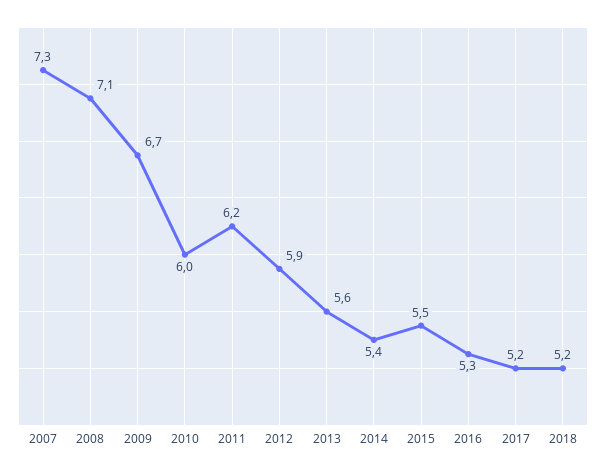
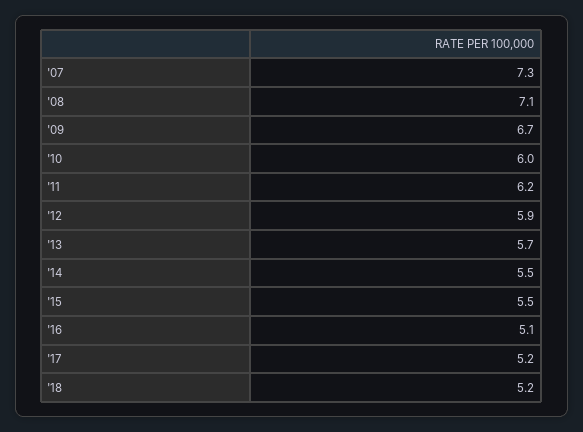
  {
    "2007": 7.3,
    "2008": 7.1,
    "2009": 6.7,
    "2010": 6,
    "2011": 6.2,
    "2012": 5.9,
-   "2013": 5.6,
+   "2013": 5.7,
-   "2014": 5.4,
+   "2014": 5.5,
    "2015": 5.5,
-   "2016": 5.3,
+   "2016": 5.1,
    "2017": 5.2,
    "2018": 5.2
  }

